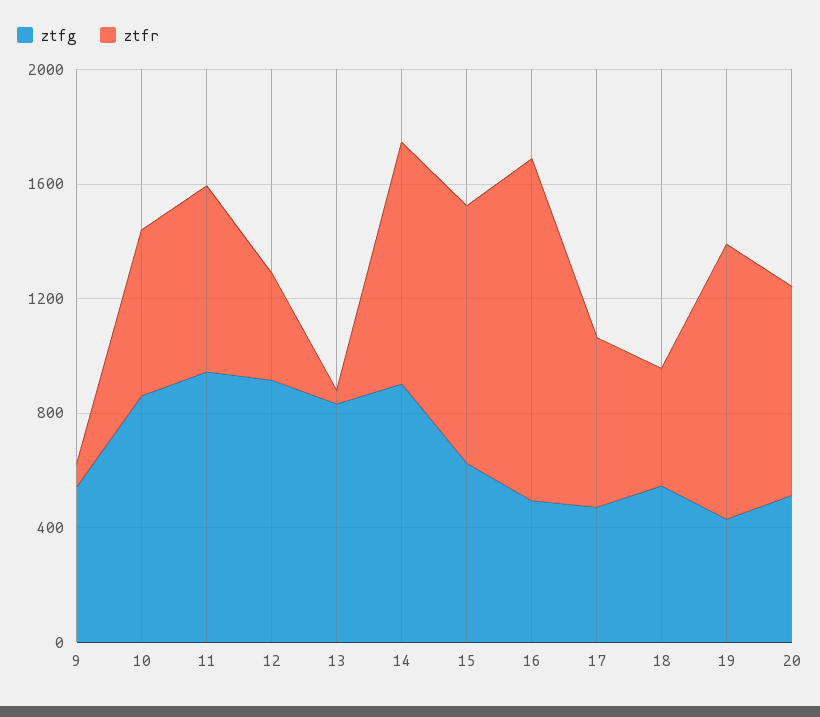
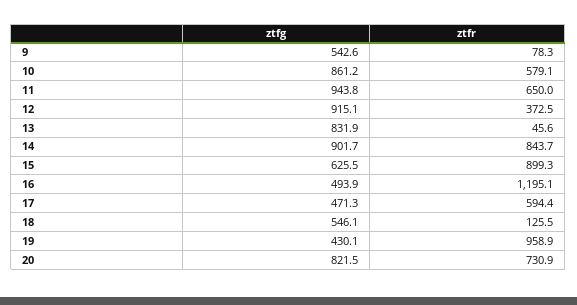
  {
    "ztfg": {
      "9": 542.6,
      "10": 861.2,
      "11": 943.8,
      "12": 915.1,
      "13": 831.9,
      "14": 901.7,
      "15": 625.5,
      "16": 493.9,
      "17": 471.3,
      "18": 546.1,
      "19": 430.1,
-     "20": 500
+     "20": 821.5
    },
    "ztfr": {
      "9": 78.3,
      "10": 579.1,
      "11": 650,
      "12": 372.5,
      "13": 45.6,
      "14": 843.7,
      "15": 899.3,
      "16": 1195.1,
      "17": 594.4,
-     "18": 400,
+     "18": 125.5,
      "19": 958.9,
      "20": 730.9
    }
  }

